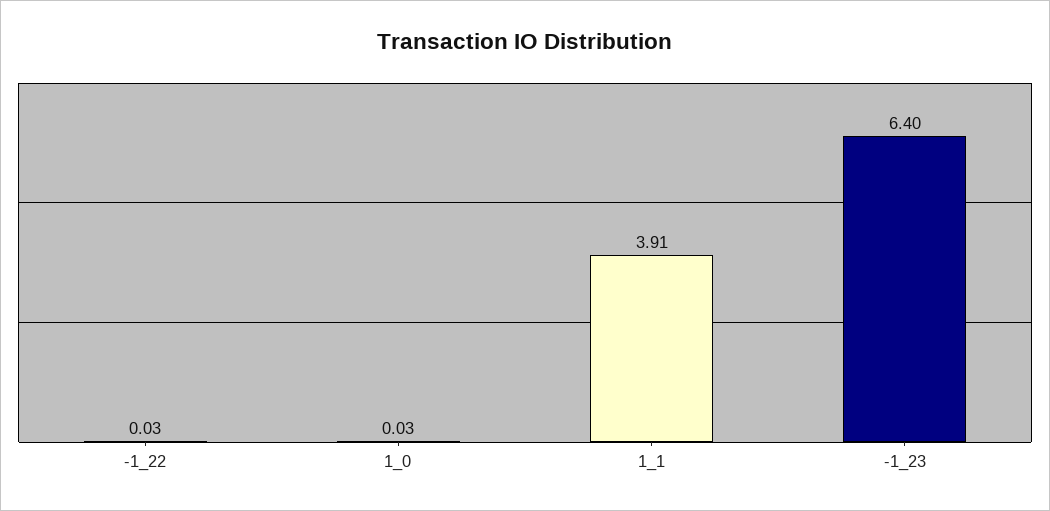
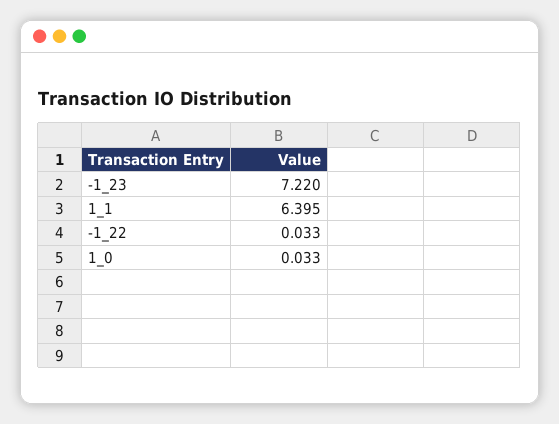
  {
    "-1_22": 0.033,
    "1_0": 0.033,
-   "1_1": 3.91,
+   "1_1": 6.395,
-   "-1_23": 6.4
+   "-1_23": 7.22
  }

